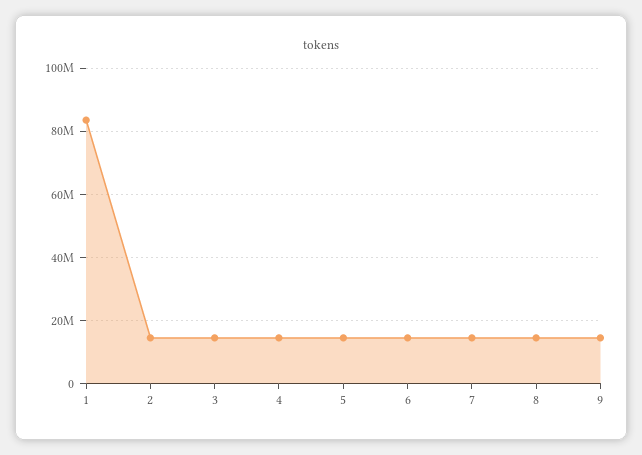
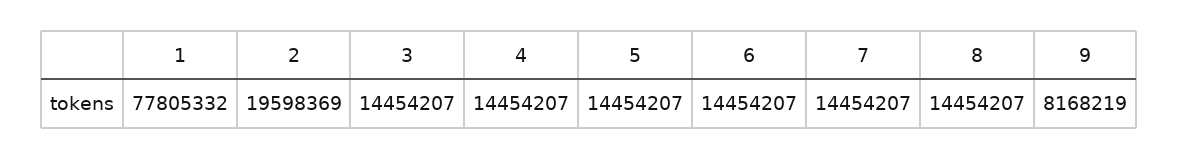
  {
-   "1": 84000000,
+   "1": 77805332,
-   "2": 14000000,
+   "2": 19598369,
    "3": 14454207,
    "4": 14454207,
    "5": 14454207,
    "6": 14454207,
    "7": 14454207,
    "8": 14454207,
-   "9": 14000000
+   "9": 8168219
  }

